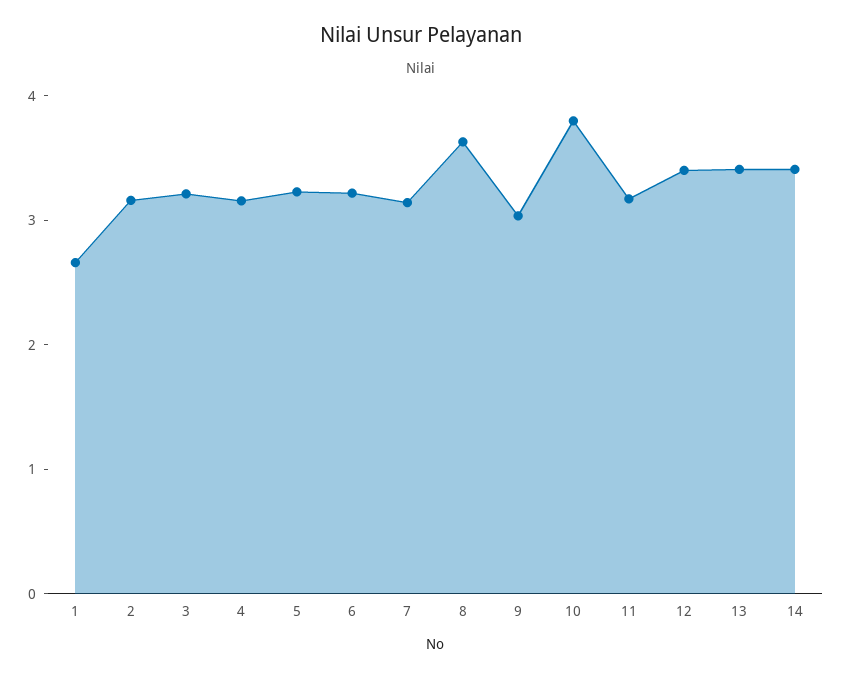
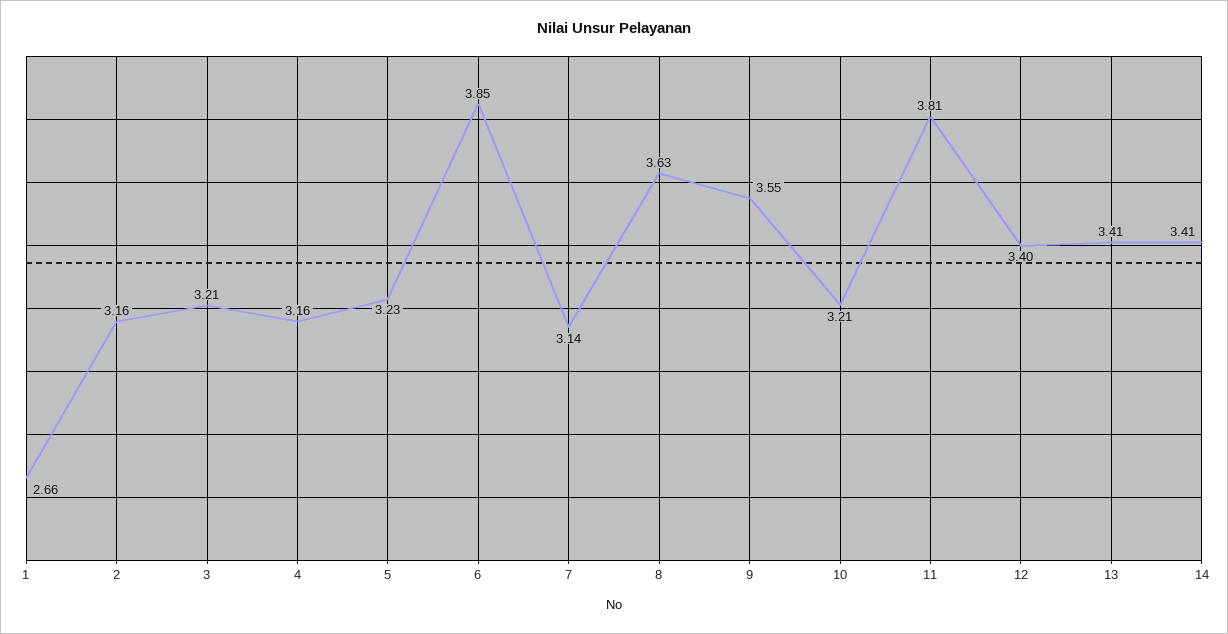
  {
    "1": 2.66,
    "2": 3.16,
    "3": 3.21,
    "4": 3.16,
    "5": 3.23,
-   "6": 3.2,
+   "6": 3.85,
    "7": 3.14,
    "8": 3.63,
-   "9": 3,
+   "9": 3.55,
-   "10": 3.8,
+   "10": 3.21,
-   "11": 3.2,
+   "11": 3.81,
    "12": 3.4,
    "13": 3.41,
    "14": 3.41
  }

